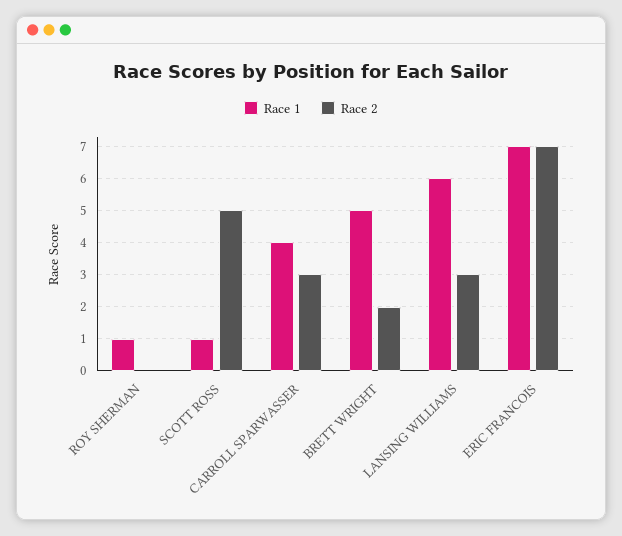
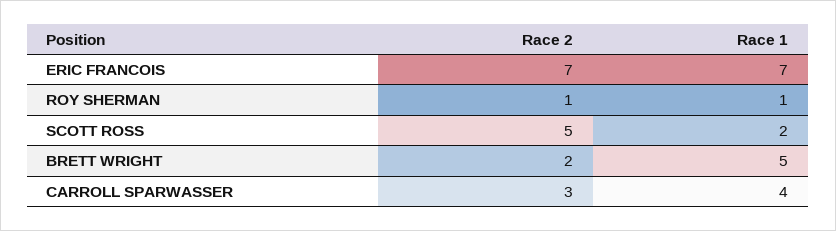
  {
    "Race 1": {
      "ROY SHERMAN": 1,
-     "SCOTT ROSS": 1,
+     "SCOTT ROSS": 2,
      "CARROLL SPARWASSER": 4,
      "BRETT WRIGHT": 5,
-     "LANSING WILLIAMS": 6,
      "ERIC FRANCOIS": 7
    },
    "Race 2": {
-     "ROY SHERMAN": 0,
+     "ROY SHERMAN": 1,
      "SCOTT ROSS": 5,
      "CARROLL SPARWASSER": 3,
      "BRETT WRIGHT": 2,
-     "LANSING WILLIAMS": 3,
      "ERIC FRANCOIS": 7
    }
  }

